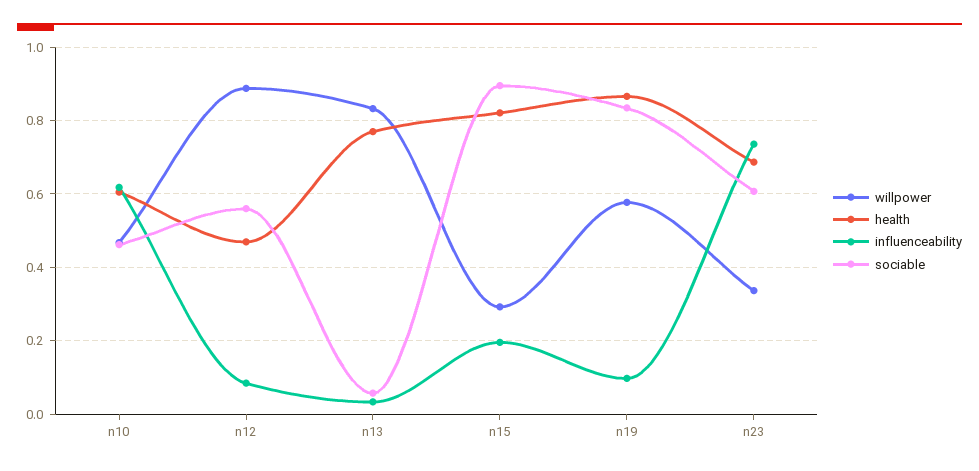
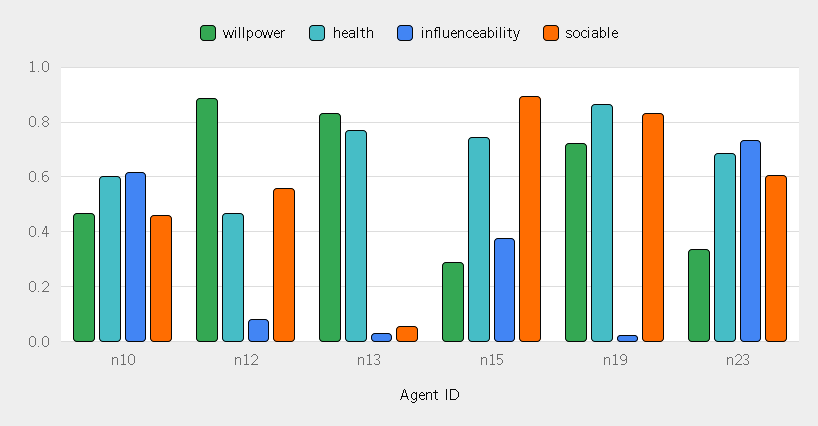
  {
    "willpower": {
      "n10": 0.46,
      "n12": 0.88,
      "n13": 0.84,
      "n15": 0.3,
-     "n19": 0.58,
+     "n19": 0.725,
      "n23": 0.34
    },
    "health": {
      "n10": 0.6,
      "n12": 0.46,
      "n13": 0.78,
-     "n15": 0.82,
+     "n15": 0.75,
      "n19": 0.86,
      "n23": 0.68
    },
    "influenceability": {
      "n10": 0.62,
      "n12": 0.08,
      "n13": 0.04,
-     "n15": 0.2,
+     "n15": 0.375,
-     "n19": 0.1,
+     "n19": 0.025,
      "n23": 0.74
    },
    "sociable": {
      "n10": 0.46,
      "n12": 0.56,
      "n13": 0.06,
      "n15": 0.9,
      "n19": 0.84,
      "n23": 0.6
    }
  }

